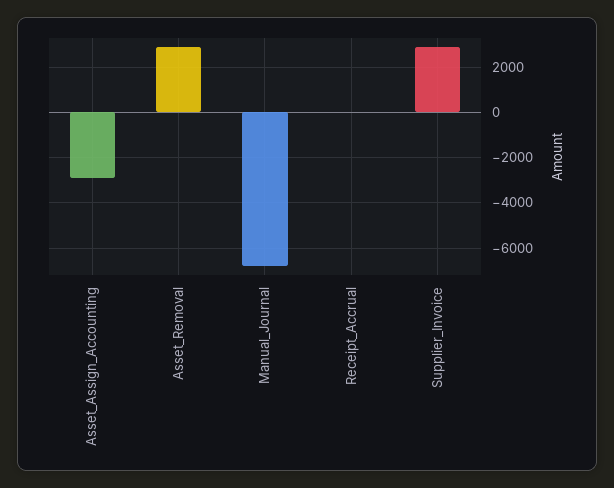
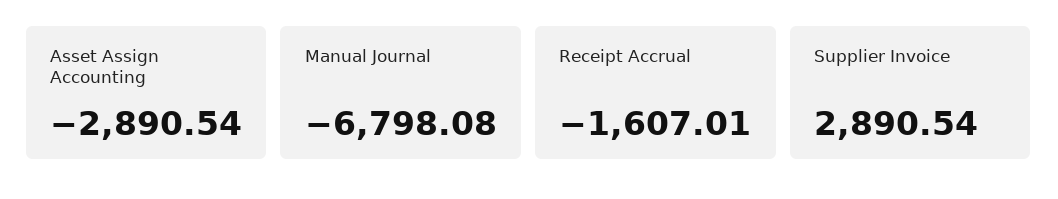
  {
    "Asset_Assign_Accounting": -2890.54,
-   "Asset_Removal": 3000,
    "Manual_Journal": -6798.08,
-   "Receipt_Accrual": 0,
+   "Receipt_Accrual": -1607.01,
    "Supplier_Invoice": 2890.54
  }

